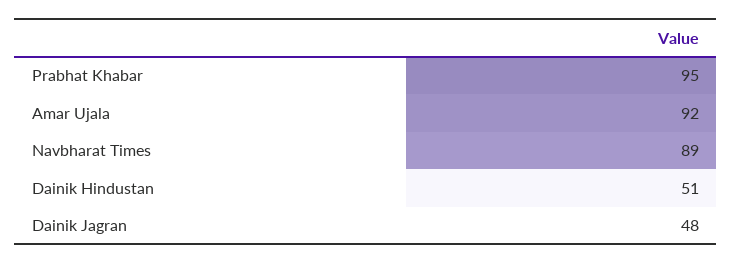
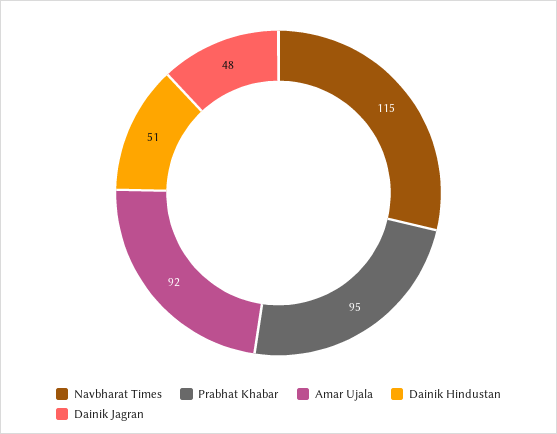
  {
    "Prabhat Khabar": 95,
    "Amar Ujala": 92,
-   "Navbharat Times": 89,
+   "Navbharat Times": 115,
    "Dainik Hindustan": 51,
    "Dainik Jagran": 48
  }

